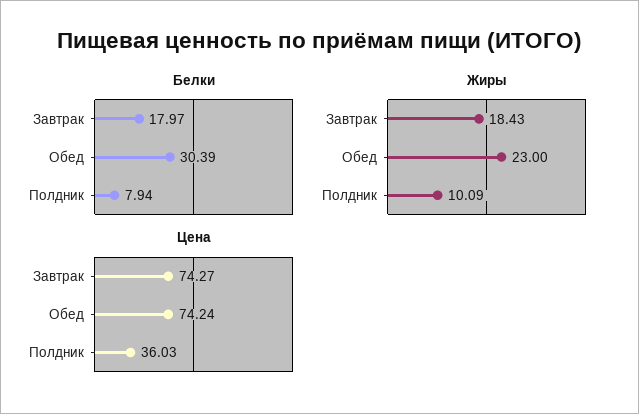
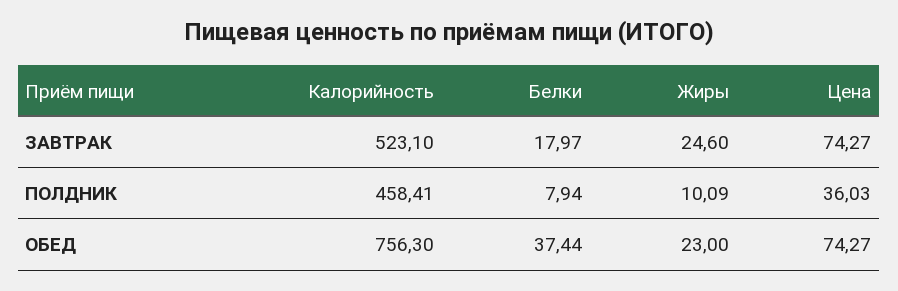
  {
    "Белки": {
      "Завтрак": 17.97,
-     "Обед": 30.39,
+     "Обед": 37.44,
      "Полдник": 7.94
    },
    "Жиры": {
-     "Завтрак": 18.43,
+     "Завтрак": 24.6,
      "Обед": 23,
      "Полдник": 10.09
    },
    "Цена": {
      "Завтрак": 74.27,
-     "Обед": 74.24,
+     "Обед": 74.27,
      "Полдник": 36.03
-   }
+   },
+   "Калорийность": {
+     "Завтрак": 523.1,
+     "Полдник": 458.41,
+     "Обед": 756.3
+   }
  }

